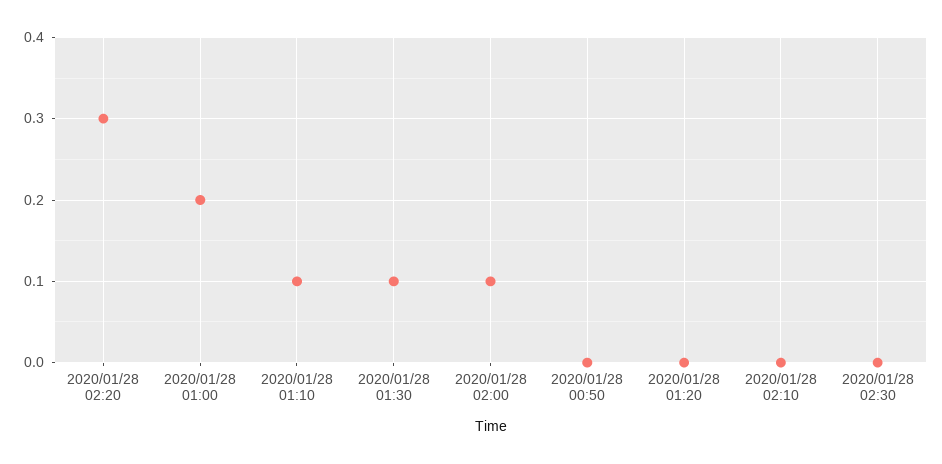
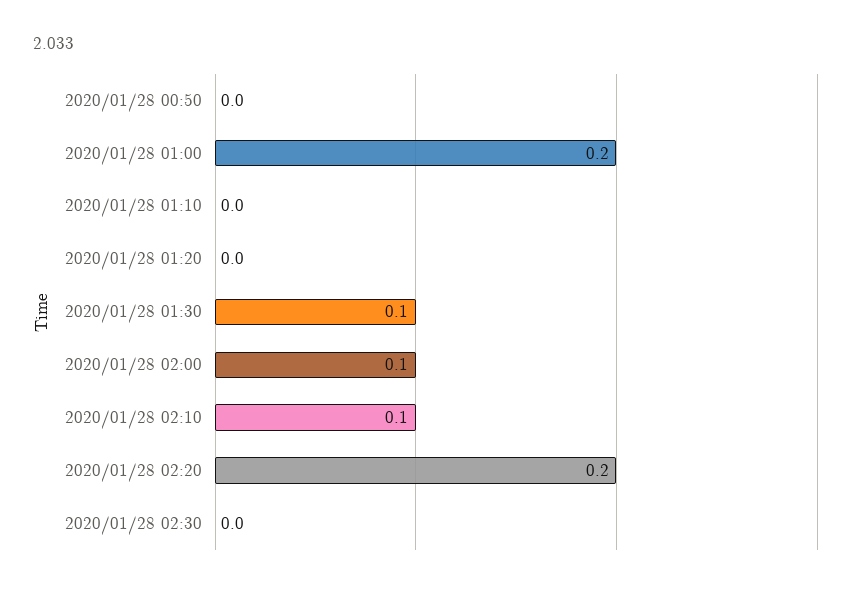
  {
-   "2020/01/28 02:20": 0.3,
+   "2020/01/28 02:20": 0.2,
    "2020/01/28 01:00": 0.2,
-   "2020/01/28 01:10": 0.1,
+   "2020/01/28 01:10": 0,
    "2020/01/28 01:30": 0.1,
    "2020/01/28 02:00": 0.1,
    "2020/01/28 00:50": 0,
    "2020/01/28 01:20": 0,
-   "2020/01/28 02:10": 0,
+   "2020/01/28 02:10": 0.1,
    "2020/01/28 02:30": 0
  }

